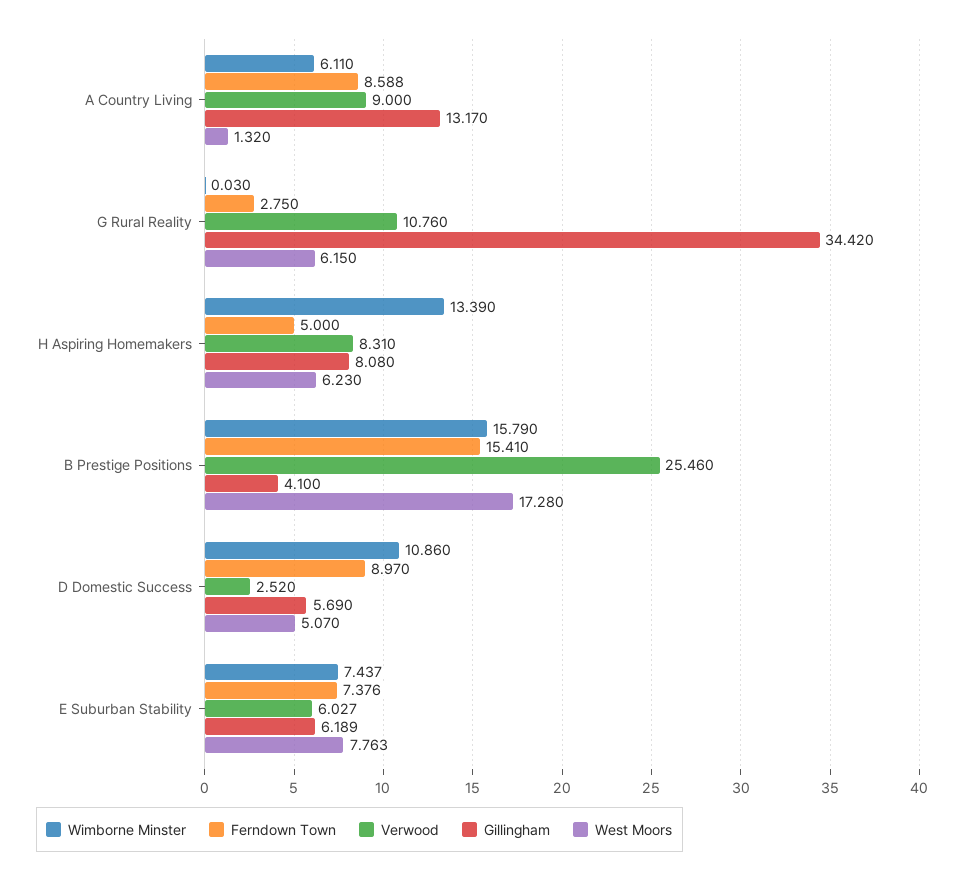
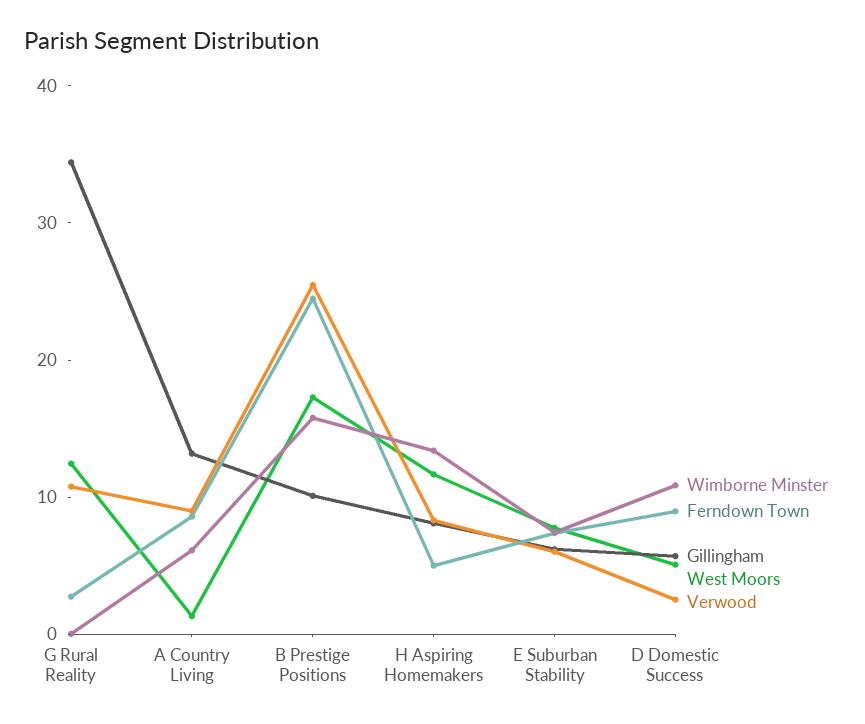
  {
    "Wimborne Minster": {
      "A Country Living": 6.11,
      "G Rural Reality": 0.03,
      "H Aspiring Homemakers": 13.39,
      "B Prestige Positions": 15.79,
      "D Domestic Success": 10.86,
      "E Suburban Stability": 7.437
    },
    "Ferndown Town": {
      "A Country Living": 8.588,
      "G Rural Reality": 2.75,
      "H Aspiring Homemakers": 5,
-     "B Prestige Positions": 15.41,
+     "B Prestige Positions": 24,
      "D Domestic Success": 8.97,
      "E Suburban Stability": 7.376
    },
    "Verwood": {
      "A Country Living": 9,
      "G Rural Reality": 10.76,
      "H Aspiring Homemakers": 8.31,
      "B Prestige Positions": 25.46,
      "D Domestic Success": 2.52,
      "E Suburban Stability": 6.027
    },
    "Gillingham": {
      "A Country Living": 13.17,
      "G Rural Reality": 34.42,
      "H Aspiring Homemakers": 8.08,
-     "B Prestige Positions": 4.1,
+     "B Prestige Positions": 10,
      "D Domestic Success": 5.69,
      "E Suburban Stability": 6.189
    },
    "West Moors": {
      "A Country Living": 1.32,
-     "G Rural Reality": 6.15,
+     "G Rural Reality": 12,
-     "H Aspiring Homemakers": 6.23,
+     "H Aspiring Homemakers": 12,
      "B Prestige Positions": 17.28,
      "D Domestic Success": 5.07,
      "E Suburban Stability": 7.763
    }
  }

